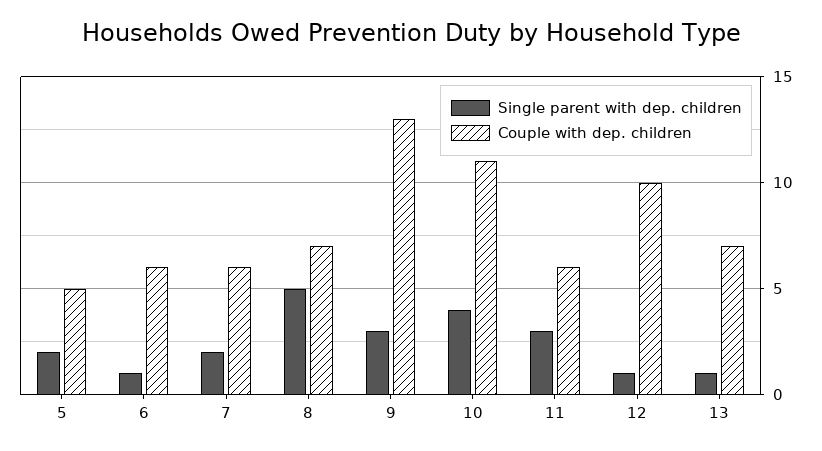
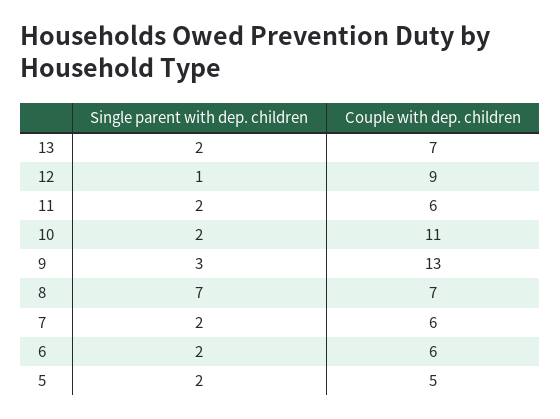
  {
    "Single parent with dep. children": {
      "5": 2,
-     "6": 1,
+     "6": 2,
      "7": 2,
-     "8": 5,
+     "8": 7,
      "9": 3,
-     "10": 4,
+     "10": 2,
-     "11": 3,
+     "11": 2,
      "12": 1,
-     "13": 1
+     "13": 2
    },
    "Couple with dep. children": {
      "5": 5,
      "6": 6,
      "7": 6,
      "8": 7,
      "9": 13,
      "10": 11,
      "11": 6,
-     "12": 10,
+     "12": 9,
      "13": 7
    }
  }

